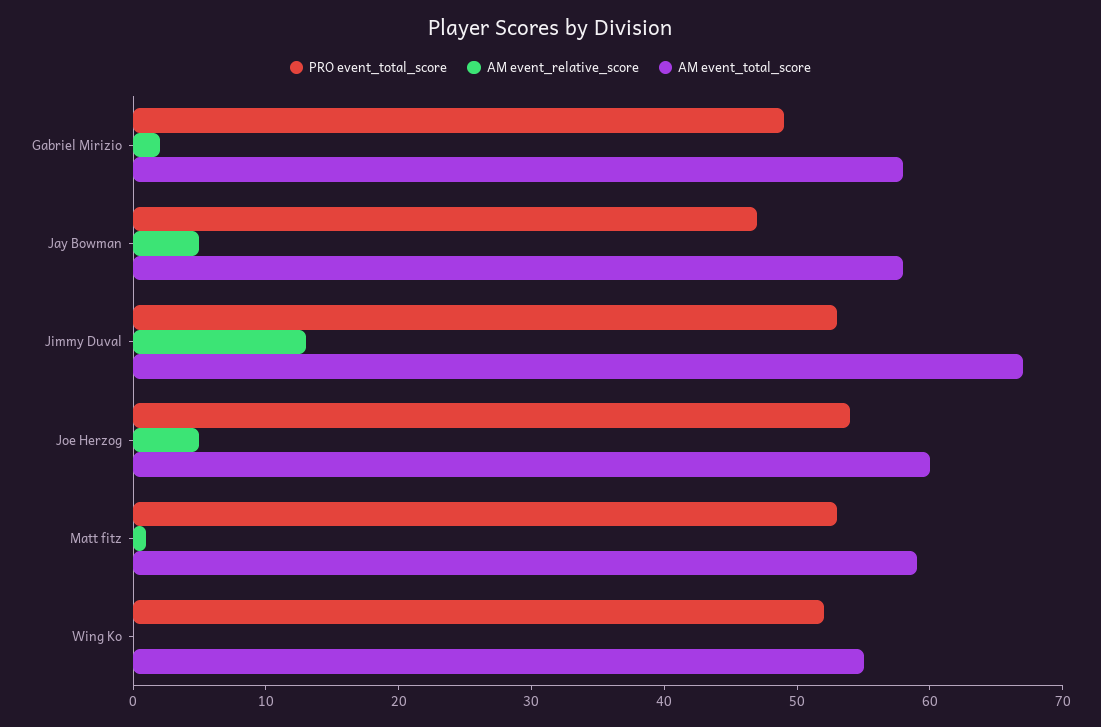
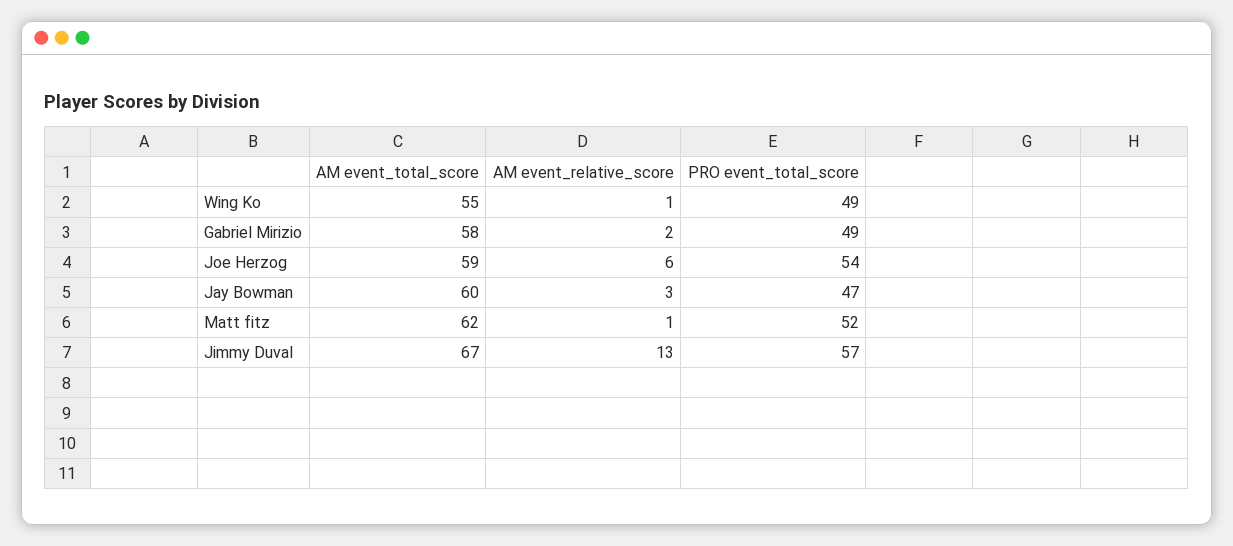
  {
    "PRO event_total_score": {
      "Gabriel Mirizio": 49,
      "Jay Bowman": 47,
-     "Jimmy Duval": 53,
+     "Jimmy Duval": 57,
      "Joe Herzog": 54,
-     "Matt fitz": 53,
+     "Matt fitz": 52,
-     "Wing Ko": 52
+     "Wing Ko": 49
    },
    "AM event_relative_score": {
      "Gabriel Mirizio": 2,
-     "Jay Bowman": 5,
+     "Jay Bowman": 3,
      "Jimmy Duval": 13,
-     "Joe Herzog": 5,
+     "Joe Herzog": 6,
      "Matt fitz": 1,
-     "Wing Ko": 0
+     "Wing Ko": 1
    },
    "AM event_total_score": {
      "Gabriel Mirizio": 58,
-     "Jay Bowman": 58,
+     "Jay Bowman": 60,
      "Jimmy Duval": 67,
-     "Joe Herzog": 60,
+     "Joe Herzog": 59,
-     "Matt fitz": 59,
+     "Matt fitz": 62,
      "Wing Ko": 55
    }
  }

